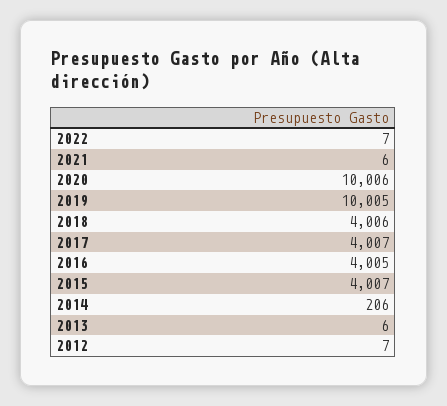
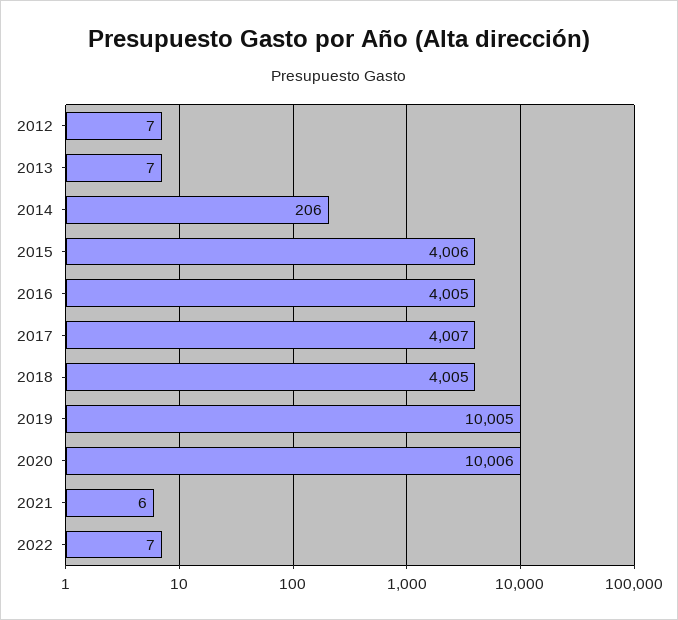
  {
    "2022": 7,
    "2021": 6,
    "2020": 10006,
    "2019": 10005,
-   "2018": 4006,
+   "2018": 4005,
    "2017": 4007,
    "2016": 4005,
-   "2015": 4007,
+   "2015": 4006,
    "2014": 206,
-   "2013": 6,
+   "2013": 7,
    "2012": 7
  }

